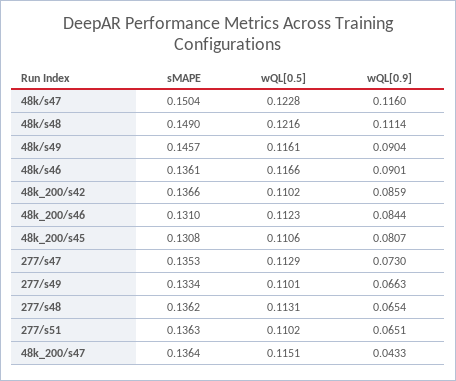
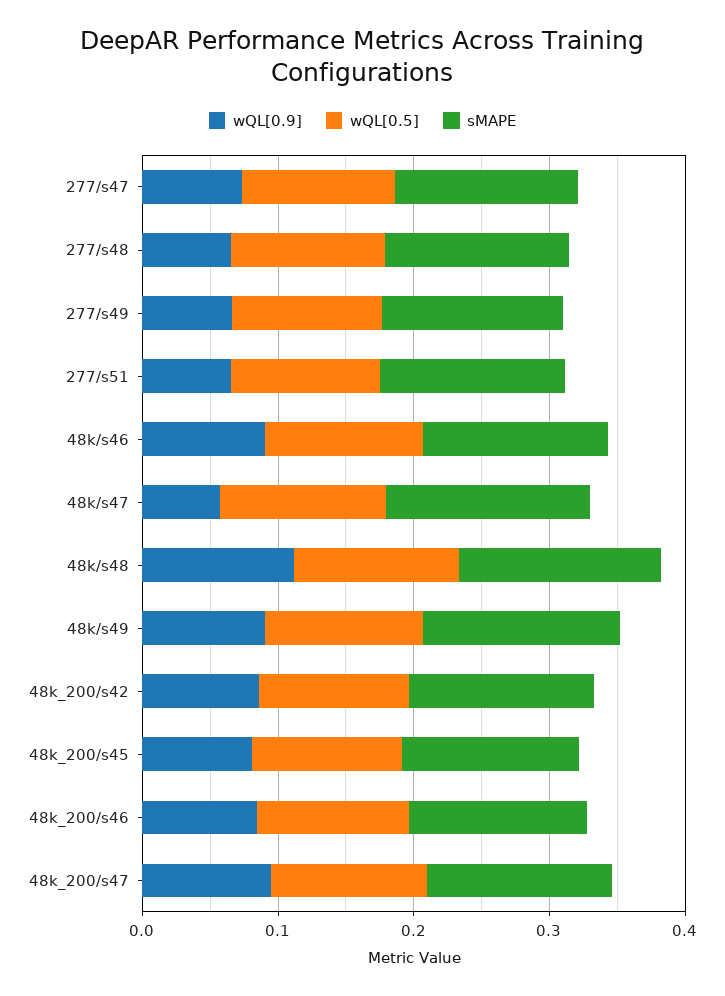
  {
    "sMAPE": {
      "48k/s47": 0.1504,
      "48k/s48": 0.149,
      "48k/s49": 0.1457,
      "48k/s46": 0.1361,
      "48k_200/s42": 0.1366,
      "48k_200/s46": 0.131,
      "48k_200/s45": 0.1308,
      "277/s47": 0.1353,
      "277/s49": 0.1334,
      "277/s48": 0.1362,
      "277/s51": 0.1363,
      "48k_200/s47": 0.1364
    },
    "wQL[0.5]": {
      "48k/s47": 0.1228,
      "48k/s48": 0.1216,
      "48k/s49": 0.1161,
      "48k/s46": 0.1166,
      "48k_200/s42": 0.1102,
      "48k_200/s46": 0.1123,
      "48k_200/s45": 0.1106,
      "277/s47": 0.1129,
      "277/s49": 0.1101,
      "277/s48": 0.1131,
      "277/s51": 0.1102,
      "48k_200/s47": 0.1151
    },
    "wQL[0.9]": {
-     "48k/s47": 0.116,
+     "48k/s47": 0.06,
      "48k/s48": 0.1114,
      "48k/s49": 0.0904,
      "48k/s46": 0.0901,
      "48k_200/s42": 0.0859,
      "48k_200/s46": 0.0844,
      "48k_200/s45": 0.0807,
      "277/s47": 0.073,
      "277/s49": 0.0663,
      "277/s48": 0.0654,
      "277/s51": 0.0651,
-     "48k_200/s47": 0.0433
+     "48k_200/s47": 0.1
    }
  }

